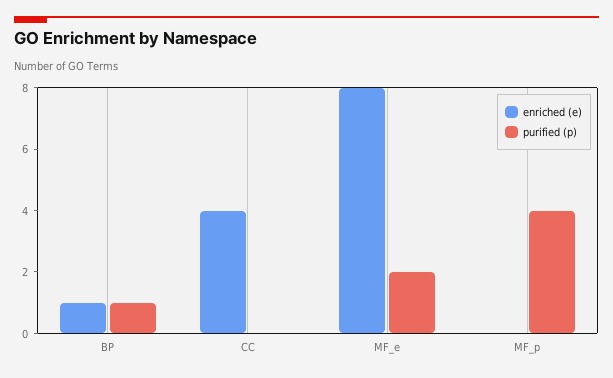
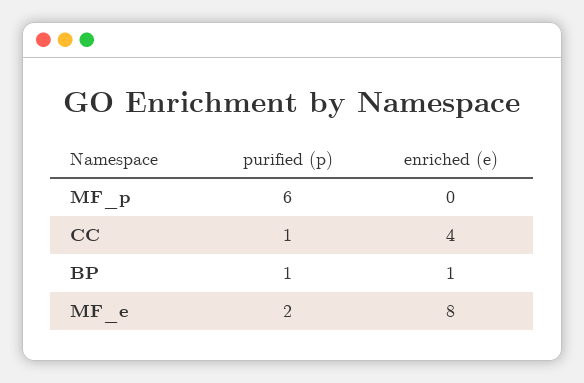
  {
    "enriched (e)": {
      "BP": 1,
      "CC": 4,
      "MF_e": 8,
      "MF_p": 0
    },
    "purified (p)": {
      "BP": 1,
-     "CC": 0,
+     "CC": 1,
      "MF_e": 2,
-     "MF_p": 4
+     "MF_p": 6
    }
  }

